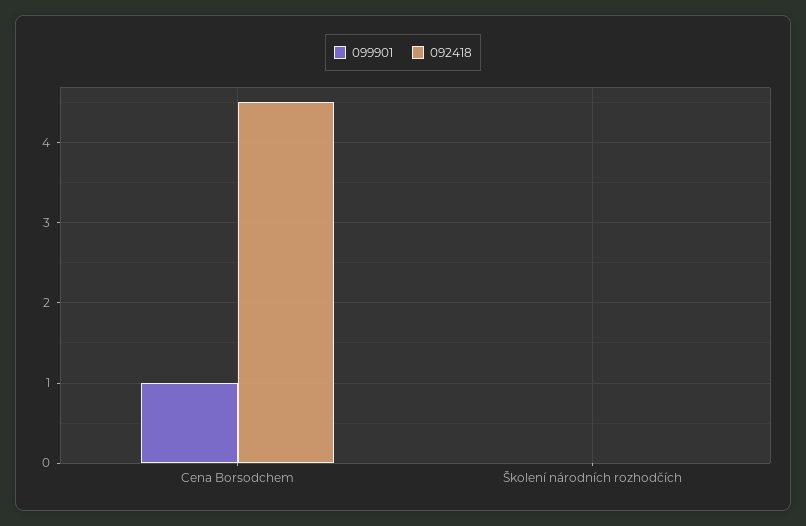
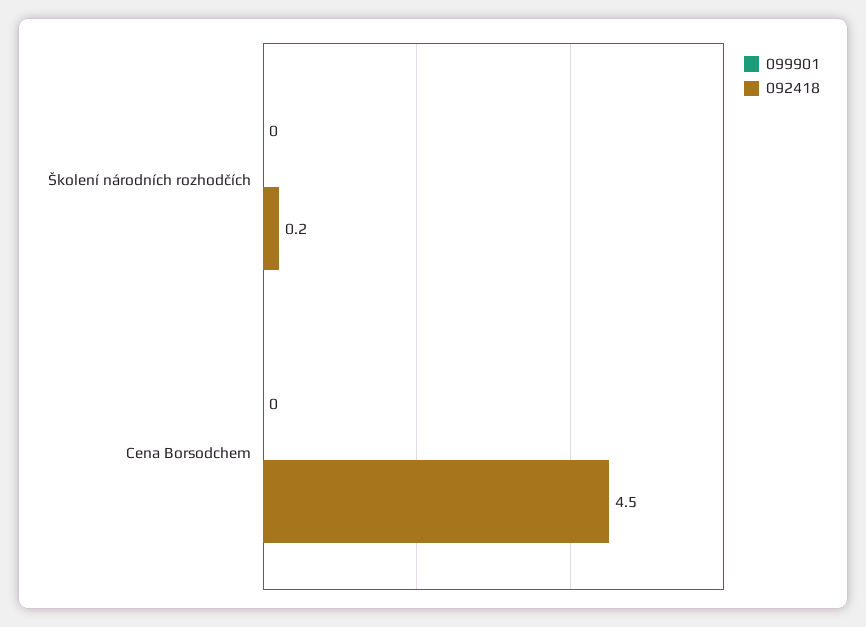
  {
    "099901": {
-     "Cena Borsodchem": 1,
+     "Cena Borsodchem": 0,
      "Školení národních rozhodčích": 0
    },
    "092418": {
      "Cena Borsodchem": 4.5,
-     "Školení národních rozhodčích": 0
+     "Školení národních rozhodčích": 0.2
    }
  }

